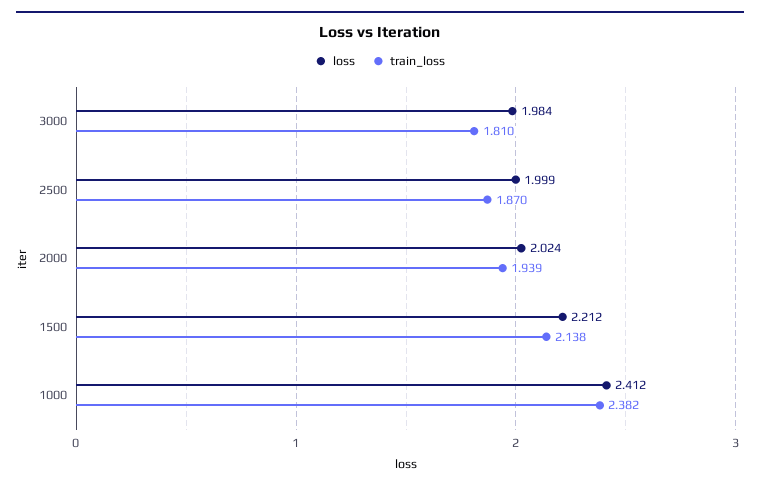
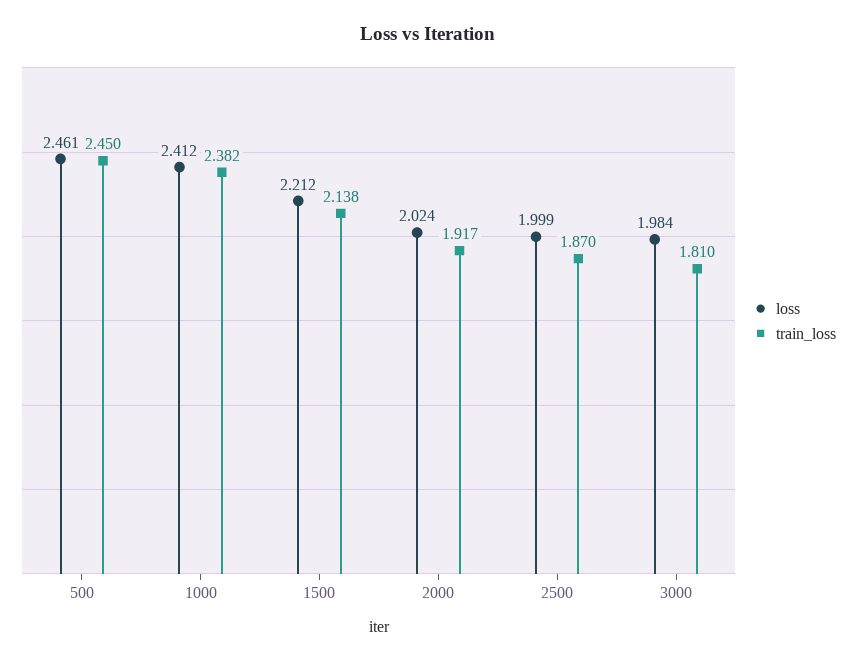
  {
    "loss": {
      "3000": 1.984,
      "2500": 1.999,
      "2000": 2.024,
      "1500": 2.212,
-     "1000": 2.412
+     "1000": 2.412,
+     "500": 2.461
    },
    "train_loss": {
      "3000": 1.81,
      "2500": 1.87,
-     "2000": 1.939,
+     "2000": 1.917,
      "1500": 2.138,
-     "1000": 2.382
+     "1000": 2.382,
+     "500": 2.45
    }
  }

